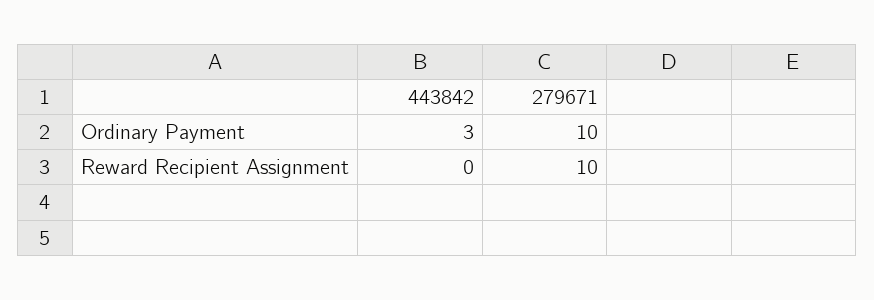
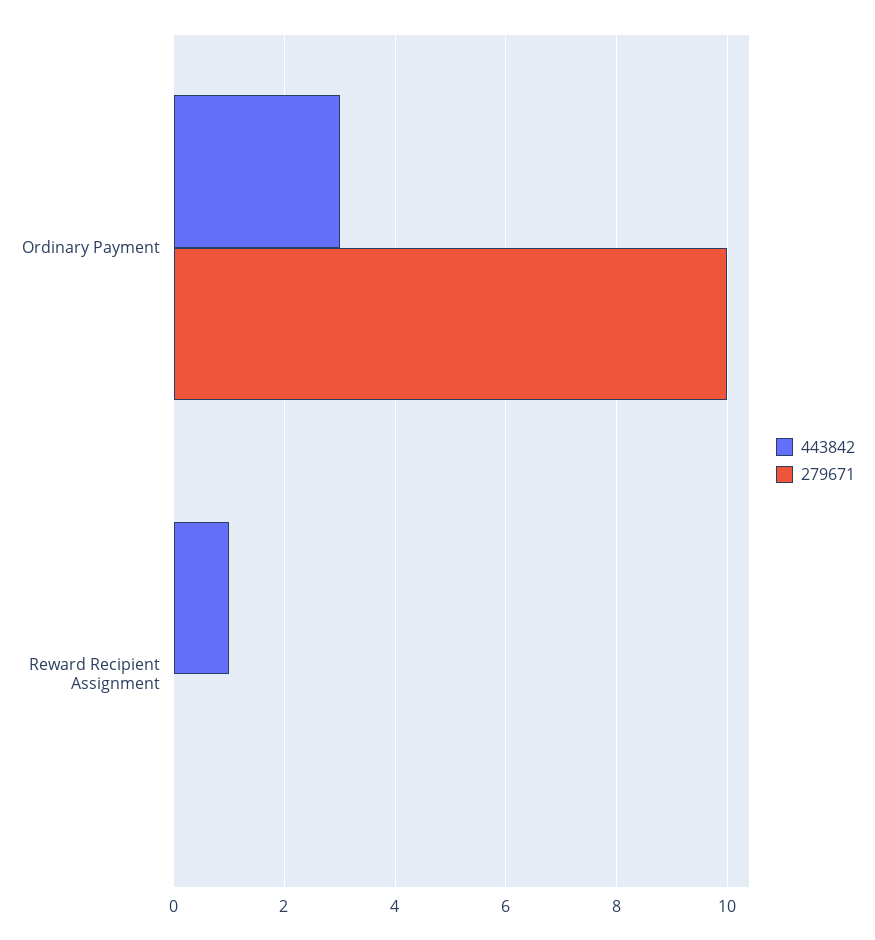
  {
    "443842": {
      "Ordinary Payment": 3,
-     "Reward Recipient Assignment": 0
+     "Reward Recipient Assignment": 1
    },
    "279671": {
      "Ordinary Payment": 10,
-     "Reward Recipient Assignment": 10
+     "Reward Recipient Assignment": 0
    }
  }

